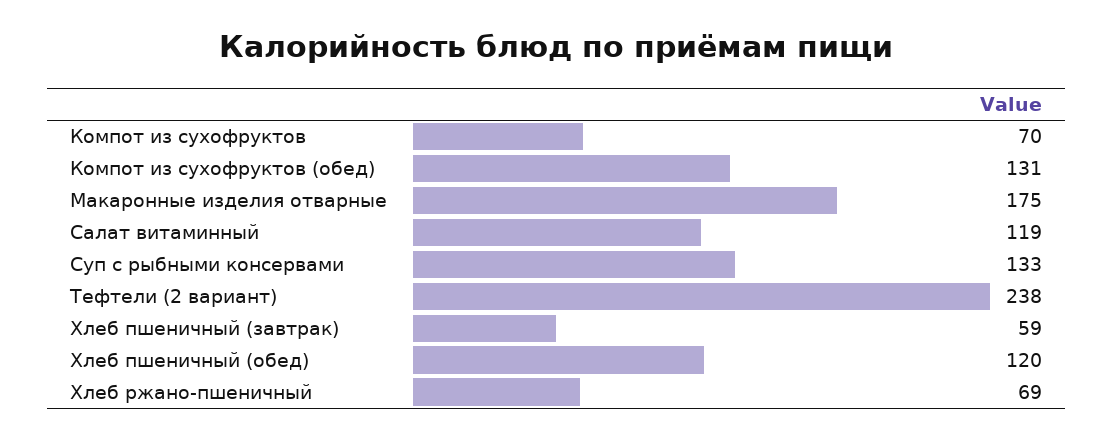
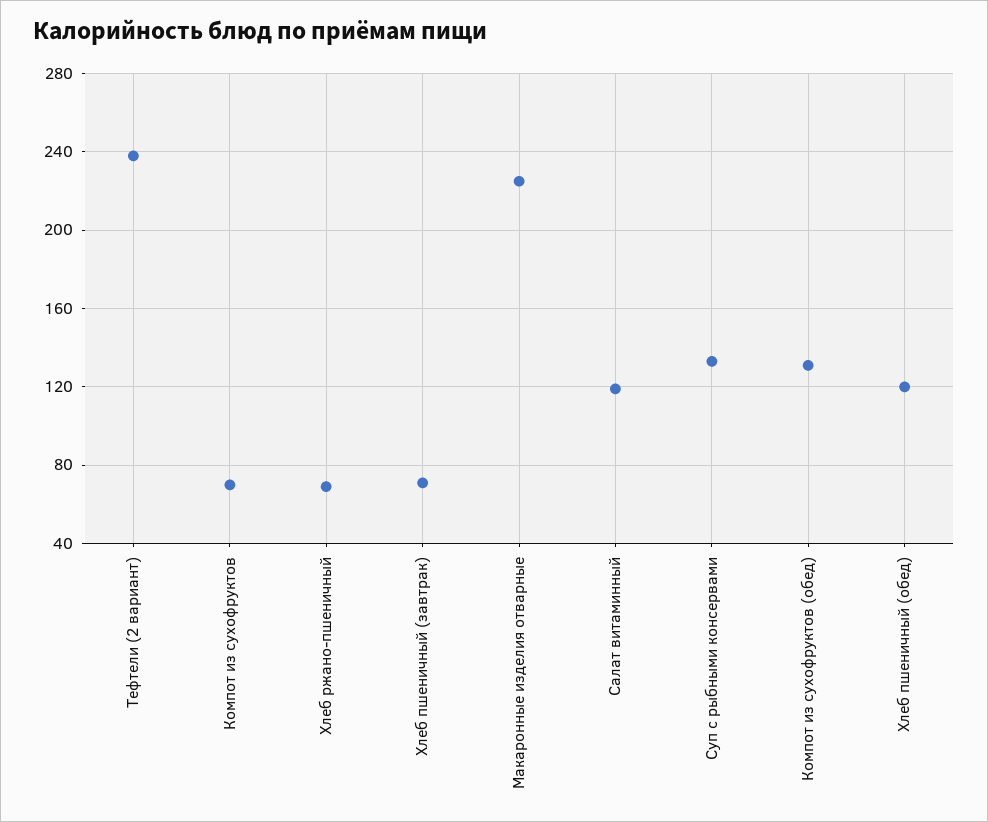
  {
    "Компот из сухофруктов": 70,
    "Компот из сухофруктов (обед)": 131,
-   "Макаронные изделия отварные": 175,
+   "Макаронные изделия отварные": 225,
    "Салат витаминный": 119,
    "Суп с рыбными консервами": 133,
    "Тефтели (2 вариант)": 238,
-   "Хлеб пшеничный (завтрак)": 59,
+   "Хлеб пшеничный (завтрак)": 70,
    "Хлеб пшеничный (обед)": 120,
    "Хлеб ржано-пшеничный": 69
  }

